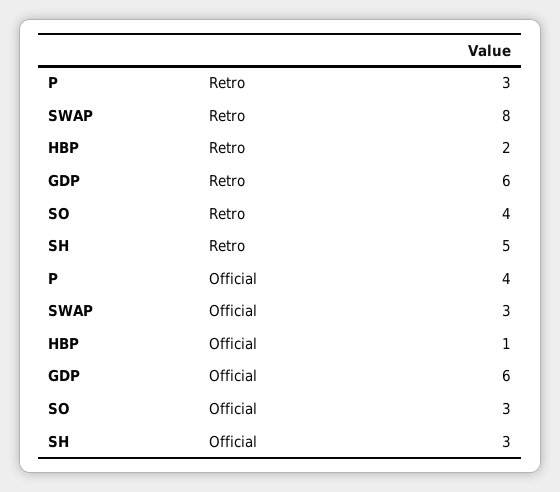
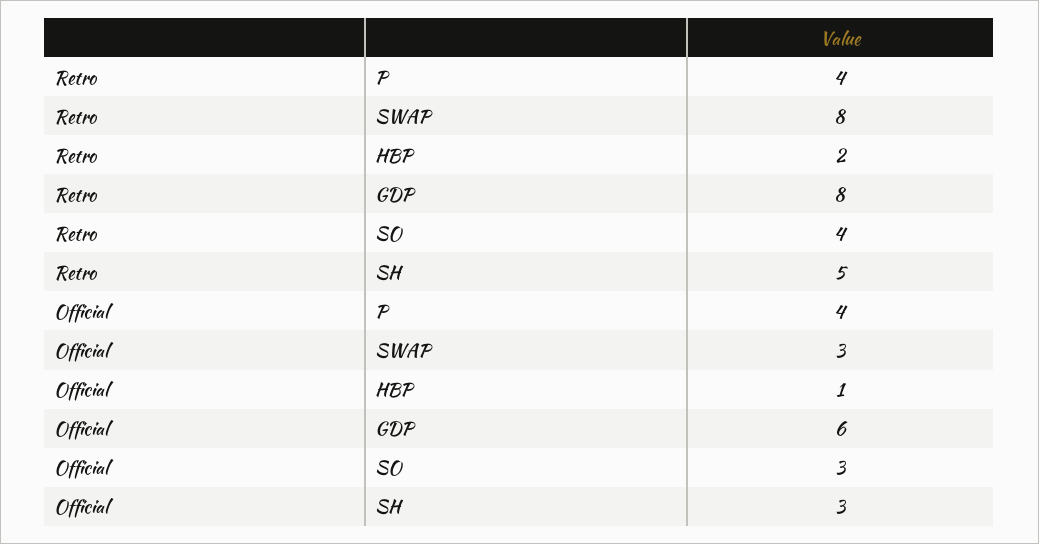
  {
    "P": {
-     "Retro": 3,
+     "Retro": 4,
      "Official": 4
    },
    "SWAP": {
      "Retro": 8,
      "Official": 3
    },
    "HBP": {
      "Retro": 2,
      "Official": 1
    },
    "GDP": {
-     "Retro": 6,
+     "Retro": 8,
      "Official": 6
    },
    "SO": {
      "Retro": 4,
      "Official": 3
    },
    "SH": {
      "Retro": 5,
      "Official": 3
    }
  }

